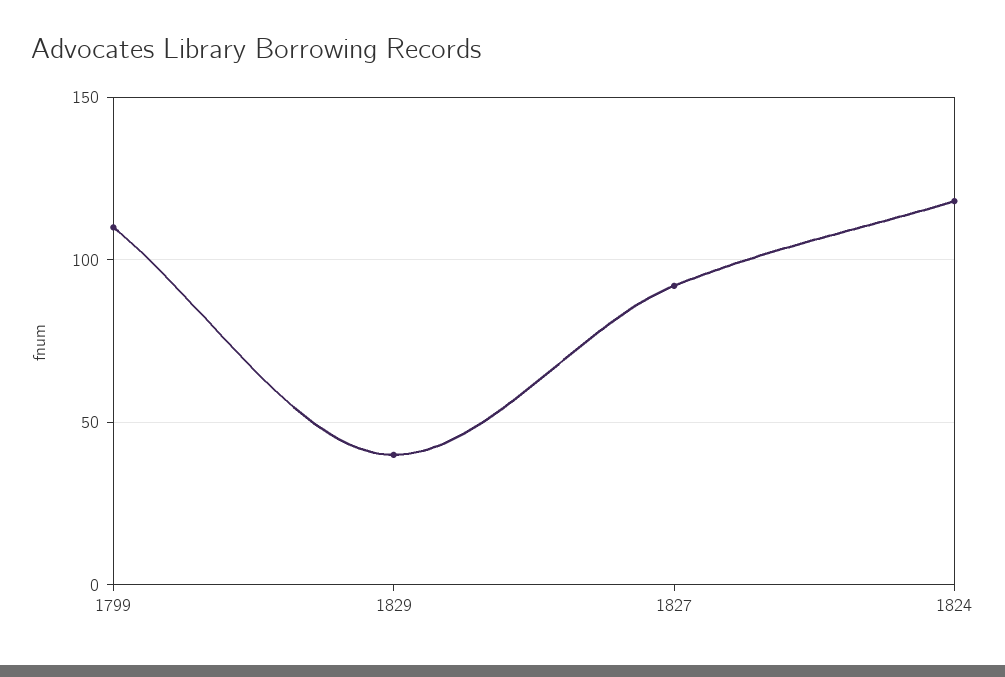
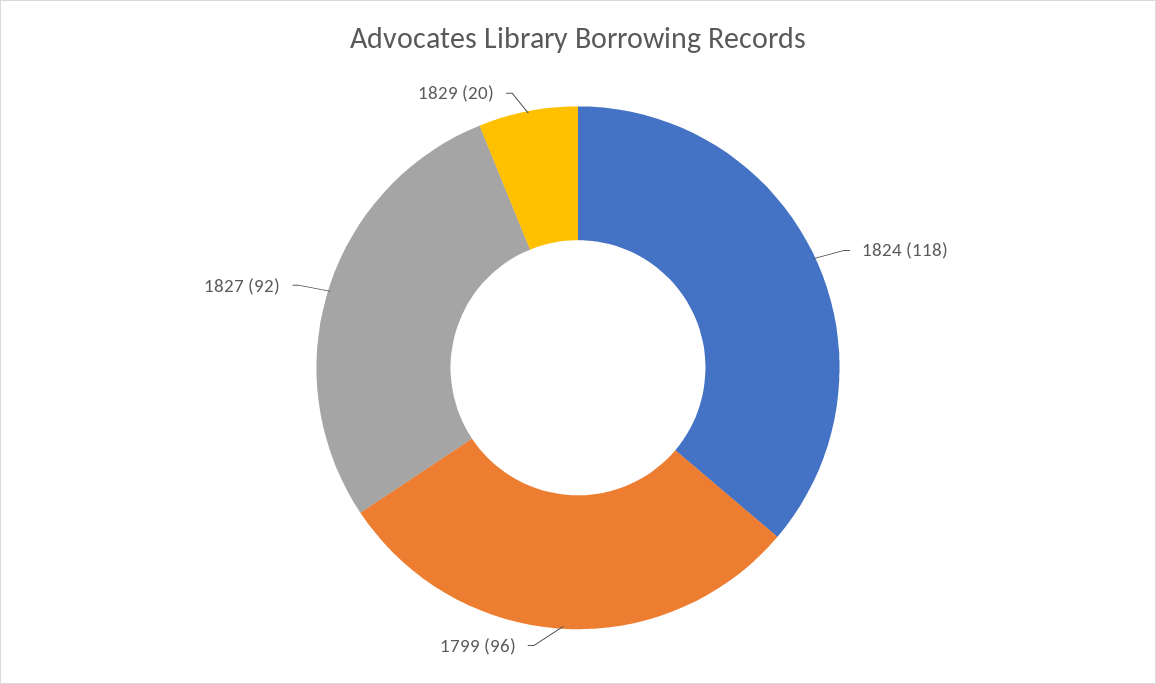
  {
-   "1799": 110,
+   "1799": 96,
-   "1829": 40,
+   "1829": 20,
    "1827": 92,
    "1824": 118
  }

